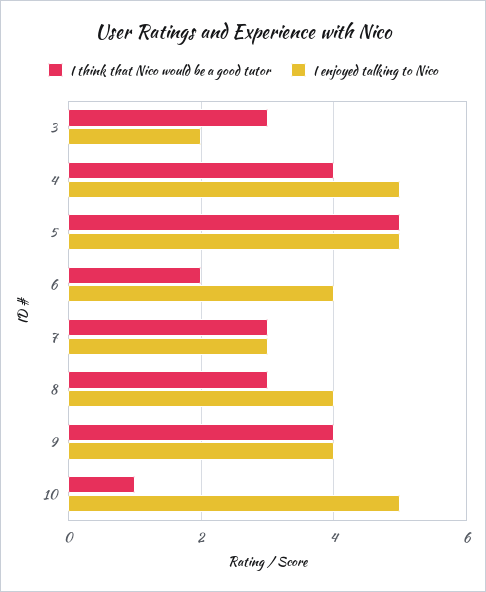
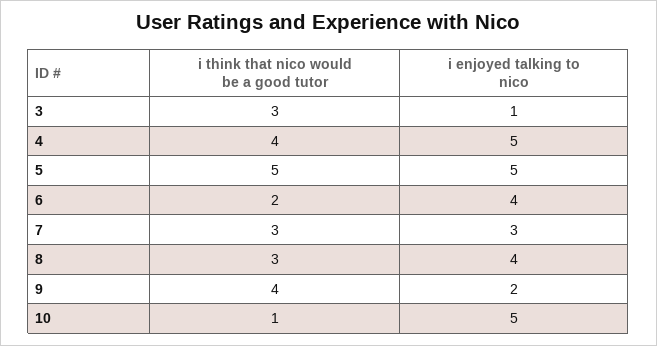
  {
    "I think that Nico would be a good tutor": {
      "3": 3,
      "4": 4,
      "5": 5,
      "6": 2,
      "7": 3,
      "8": 3,
      "9": 4,
      "10": 1
    },
    "I enjoyed talking to Nico": {
-     "3": 2,
+     "3": 1,
      "4": 5,
      "5": 5,
      "6": 4,
      "7": 3,
      "8": 4,
-     "9": 4,
+     "9": 2,
      "10": 5
    }
  }

